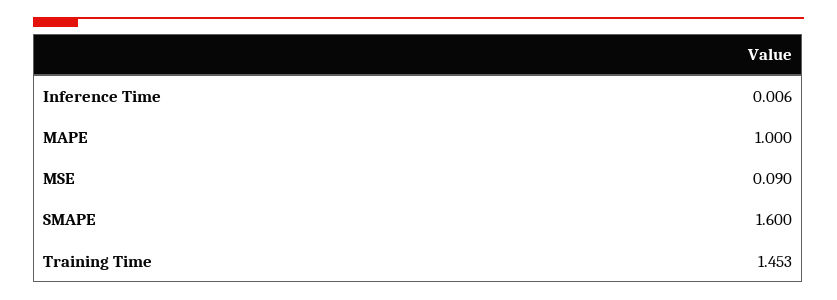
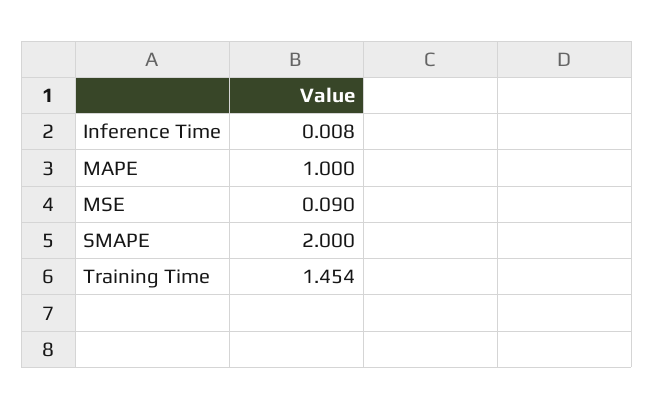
  {
-   "Inference Time": 0.006,
+   "Inference Time": 0.008,
    "MAPE": 1,
    "MSE": 0.09,
-   "SMAPE": 1.6,
+   "SMAPE": 2,
-   "Training Time": 1.453
+   "Training Time": 1.454
  }

